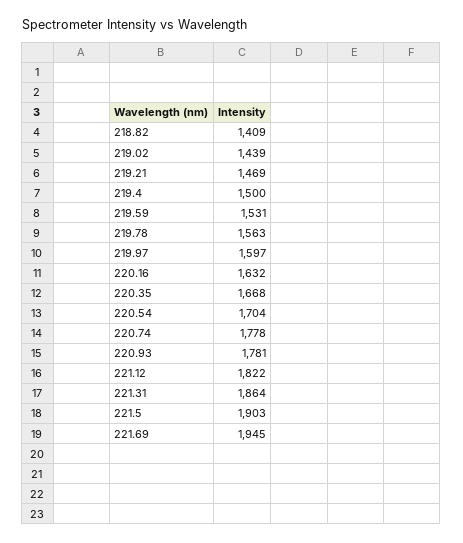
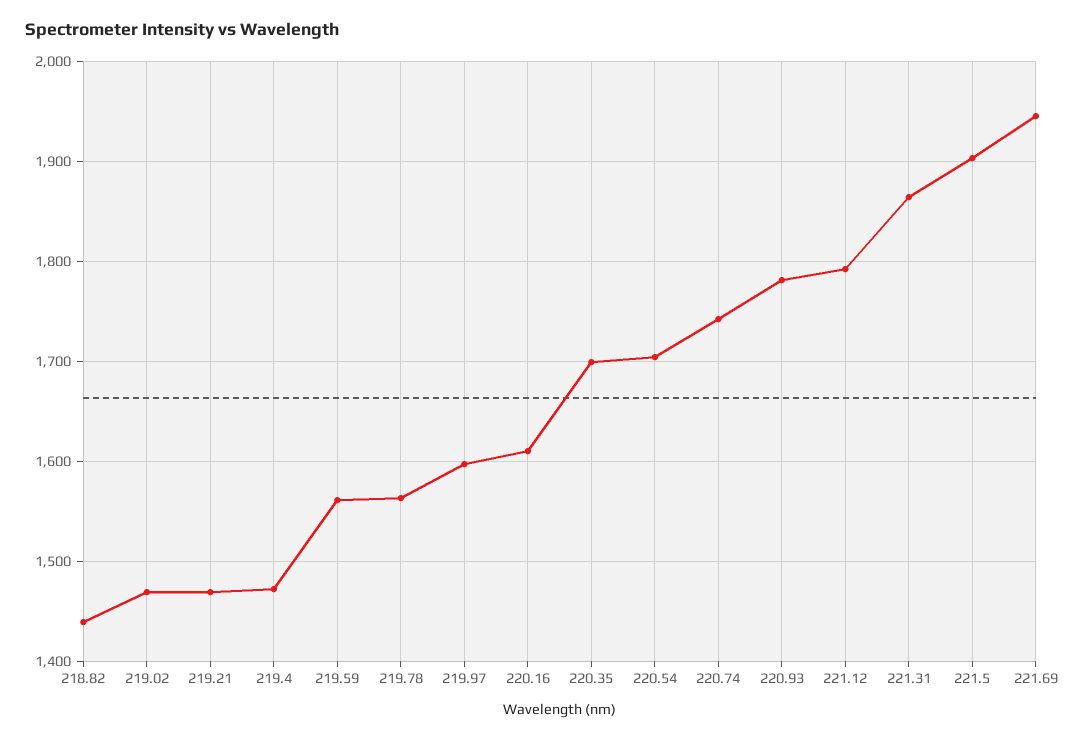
  {
-   "218.82": 1409,
+   "218.82": 1440,
-   "219.02": 1439,
+   "219.02": 1470,
    "219.21": 1469,
-   "219.4": 1500,
+   "219.4": 1470,
-   "219.59": 1531,
+   "219.59": 1560,
    "219.78": 1563,
    "219.97": 1597,
-   "220.16": 1632,
+   "220.16": 1610,
-   "220.35": 1668,
+   "220.35": 1700,
    "220.54": 1704,
-   "220.74": 1778,
+   "220.74": 1740,
    "220.93": 1781,
-   "221.12": 1822,
+   "221.12": 1790,
    "221.31": 1864,
    "221.5": 1903,
    "221.69": 1945
  }

